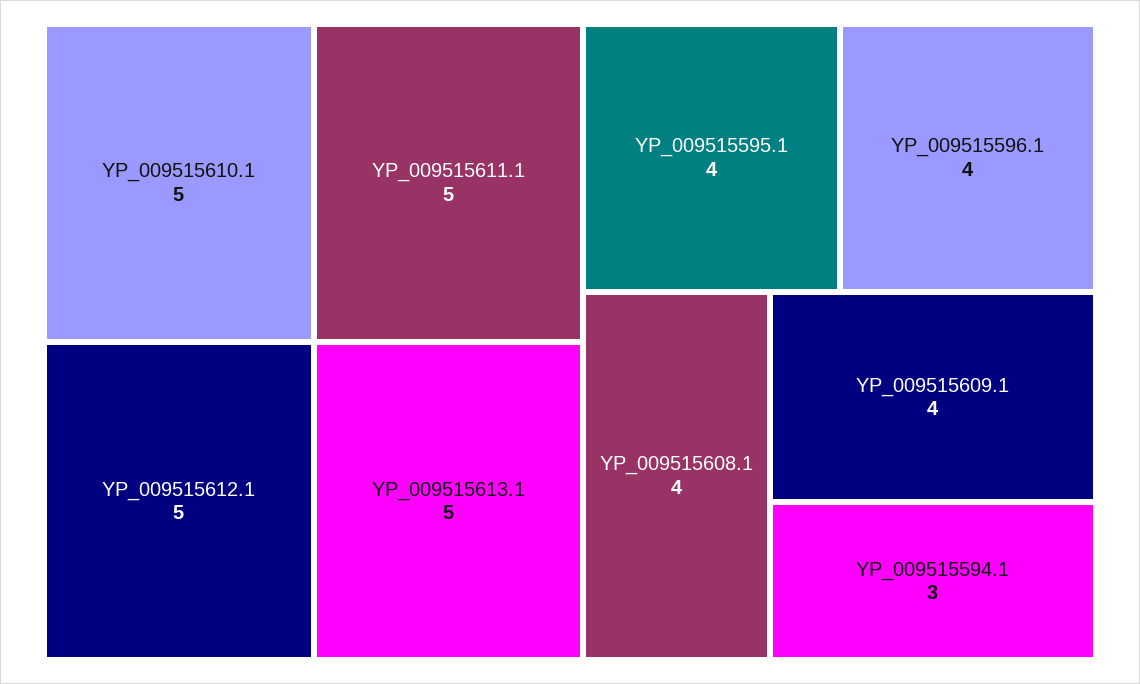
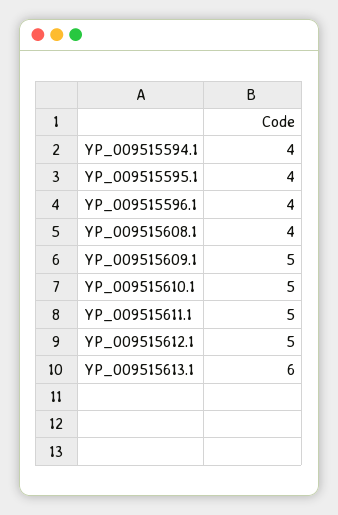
  {
    "YP_009515610.1": 5,
    "YP_009515611.1": 5,
    "YP_009515612.1": 5,
-   "YP_009515613.1": 5,
+   "YP_009515613.1": 6,
    "YP_009515595.1": 4,
    "YP_009515596.1": 4,
    "YP_009515608.1": 4,
-   "YP_009515609.1": 4,
+   "YP_009515609.1": 5,
-   "YP_009515594.1": 3
+   "YP_009515594.1": 4
  }

